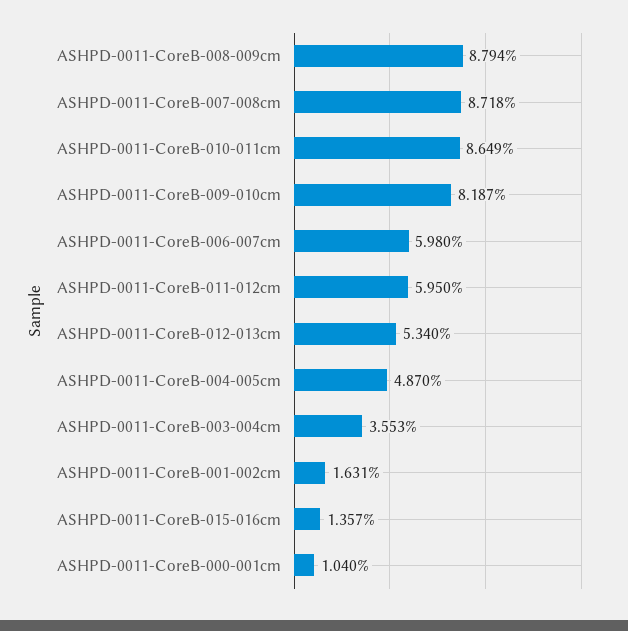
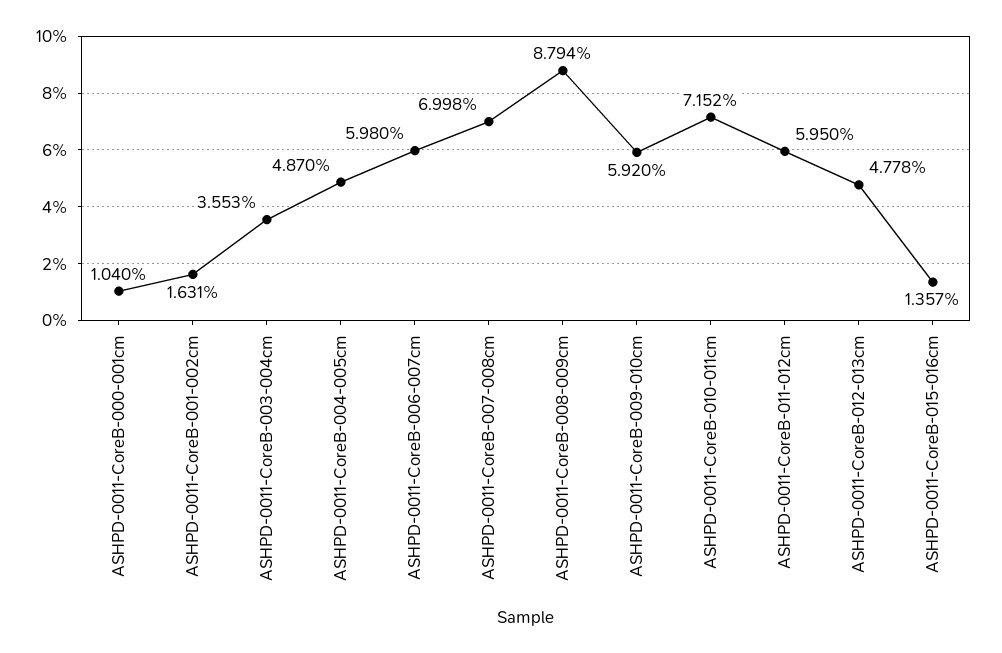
  {
    "ASHPD-0011-CoreB-008-009cm": 8.794,
-   "ASHPD-0011-CoreB-007-008cm": 8.718,
+   "ASHPD-0011-CoreB-007-008cm": 6.998,
-   "ASHPD-0011-CoreB-010-011cm": 8.649,
+   "ASHPD-0011-CoreB-010-011cm": 7.152,
-   "ASHPD-0011-CoreB-009-010cm": 8.187,
+   "ASHPD-0011-CoreB-009-010cm": 5.92,
    "ASHPD-0011-CoreB-006-007cm": 5.98,
    "ASHPD-0011-CoreB-011-012cm": 5.95,
-   "ASHPD-0011-CoreB-012-013cm": 5.34,
+   "ASHPD-0011-CoreB-012-013cm": 4.778,
    "ASHPD-0011-CoreB-004-005cm": 4.87,
    "ASHPD-0011-CoreB-003-004cm": 3.553,
    "ASHPD-0011-CoreB-001-002cm": 1.631,
    "ASHPD-0011-CoreB-015-016cm": 1.357,
    "ASHPD-0011-CoreB-000-001cm": 1.04
  }

